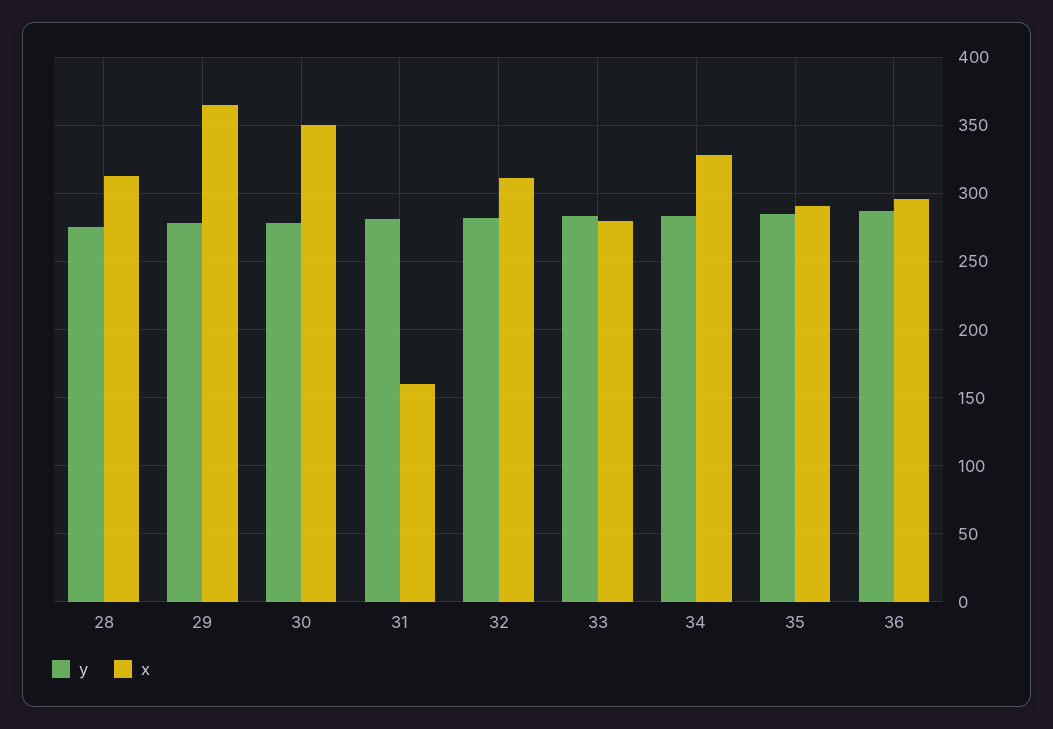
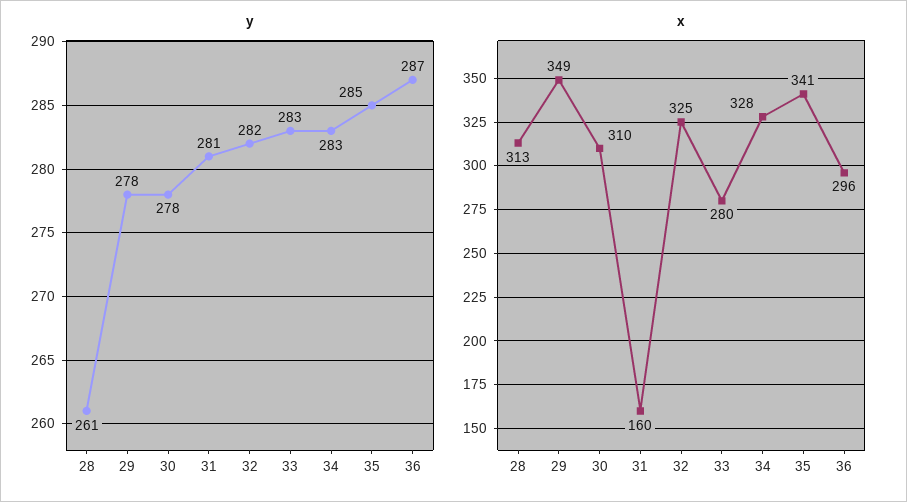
  {
    "y": {
-     "28": 275,
+     "28": 261,
      "29": 278,
      "30": 278,
      "31": 281,
      "32": 282,
      "33": 283,
      "34": 283,
      "35": 285,
      "36": 287
    },
    "x": {
      "28": 313,
-     "29": 365,
+     "29": 349,
-     "30": 350,
+     "30": 310,
      "31": 160,
-     "32": 310,
+     "32": 325,
      "33": 280,
      "34": 328,
-     "35": 290,
+     "35": 341,
      "36": 296
    }
  }

